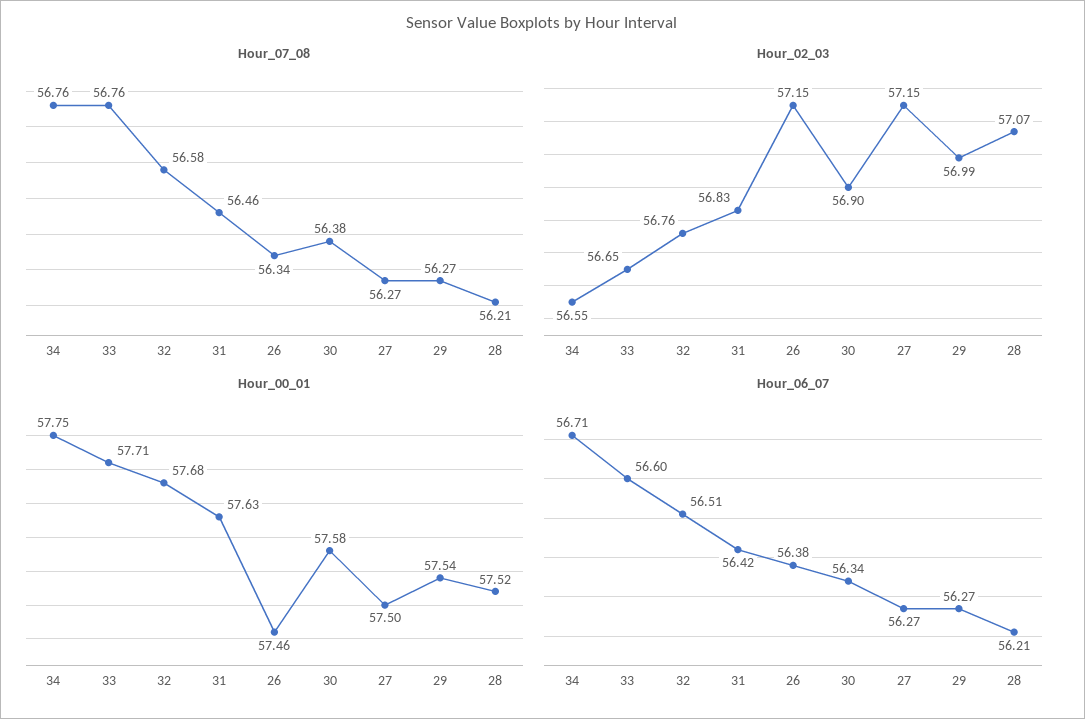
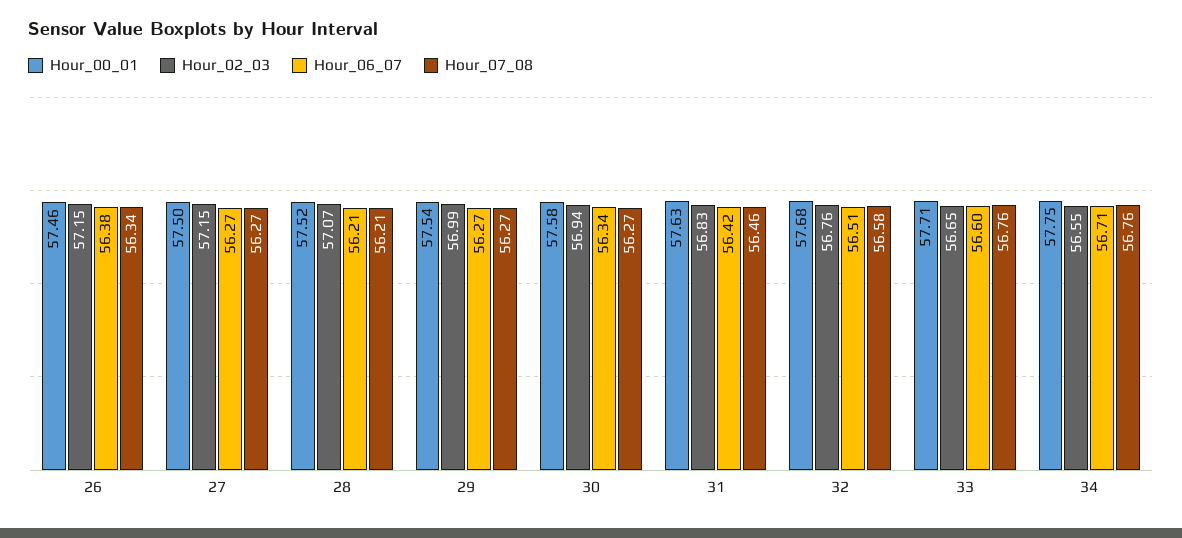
  {
    "Hour_07_08": {
      "34": 56.76,
      "33": 56.76,
      "32": 56.58,
      "31": 56.46,
      "26": 56.34,
-     "30": 56.38,
+     "30": 56.27,
      "27": 56.27,
      "29": 56.27,
      "28": 56.21
    },
    "Hour_02_03": {
      "34": 56.55,
      "33": 56.65,
      "32": 56.76,
      "31": 56.83,
      "26": 57.15,
-     "30": 56.9,
+     "30": 56.94,
      "27": 57.15,
      "29": 56.99,
      "28": 57.07
    },
    "Hour_00_01": {
      "34": 57.75,
      "33": 57.71,
      "32": 57.68,
      "31": 57.63,
      "26": 57.46,
      "30": 57.58,
      "27": 57.5,
      "29": 57.54,
      "28": 57.52
    },
    "Hour_06_07": {
      "34": 56.71,
      "33": 56.6,
      "32": 56.51,
      "31": 56.42,
      "26": 56.38,
      "30": 56.34,
      "27": 56.27,
      "29": 56.27,
      "28": 56.21
    }
  }

